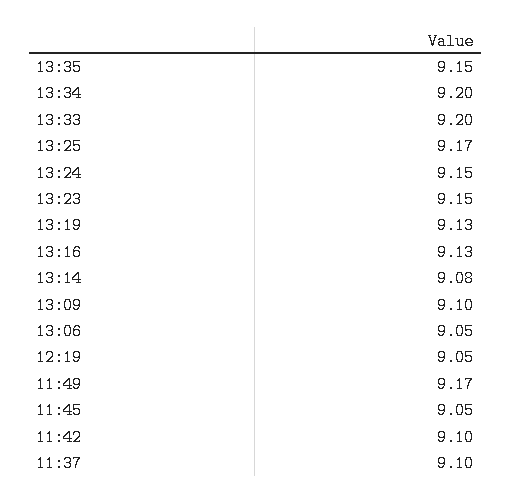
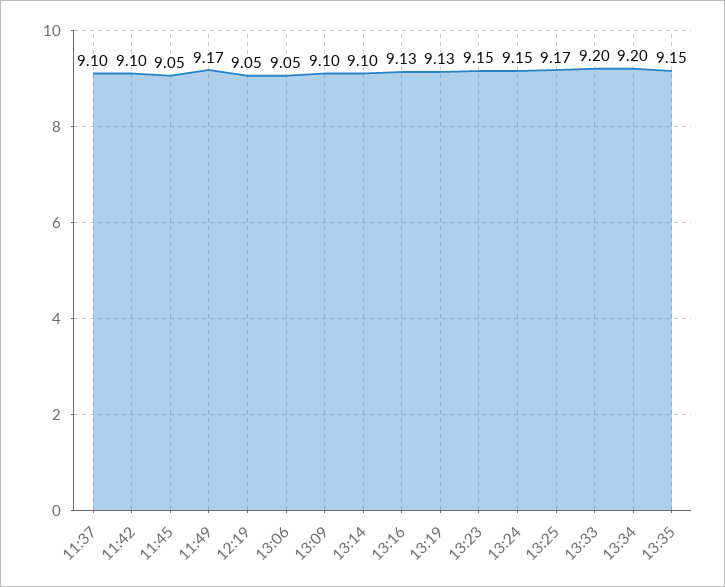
  {
    "13:35": 9.15,
    "13:34": 9.2,
    "13:33": 9.2,
    "13:25": 9.17,
    "13:24": 9.15,
    "13:23": 9.15,
    "13:19": 9.13,
    "13:16": 9.13,
-   "13:14": 9.08,
+   "13:14": 9.1,
    "13:09": 9.1,
    "13:06": 9.05,
    "12:19": 9.05,
    "11:49": 9.17,
    "11:45": 9.05,
    "11:42": 9.1,
    "11:37": 9.1
  }

